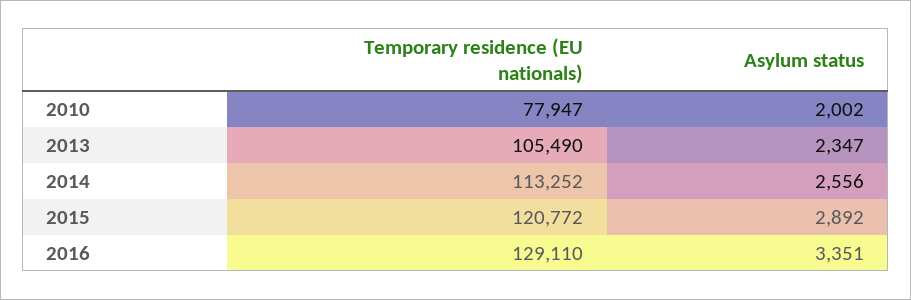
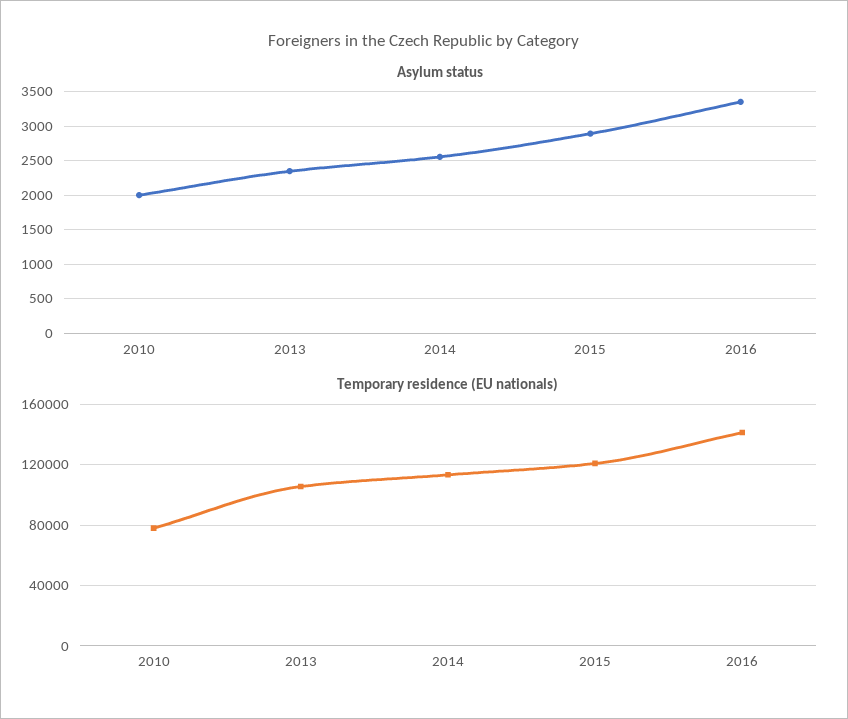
  {
    "Temporary residence (EU nationals)": {
      "2010": 77947,
      "2013": 105490,
      "2014": 113252,
      "2015": 120772,
-     "2016": 129110
+     "2016": 140000
    },
    "Asylum status": {
      "2010": 2002,
      "2013": 2347,
      "2014": 2556,
      "2015": 2892,
      "2016": 3351
    }
  }

